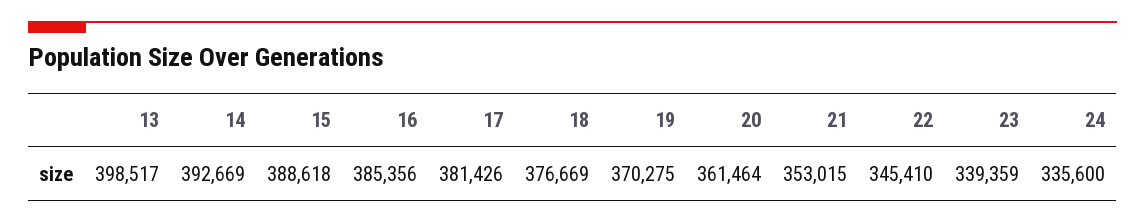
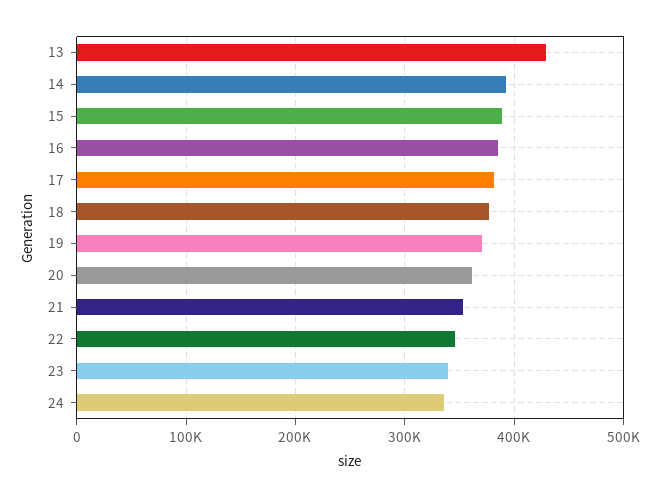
  {
-   "13": 398517,
+   "13": 430000,
    "14": 392669,
    "15": 388618,
    "16": 385356,
    "17": 381426,
    "18": 376669,
    "19": 370275,
    "20": 361464,
    "21": 353015,
    "22": 345410,
    "23": 339359,
    "24": 335600
  }

